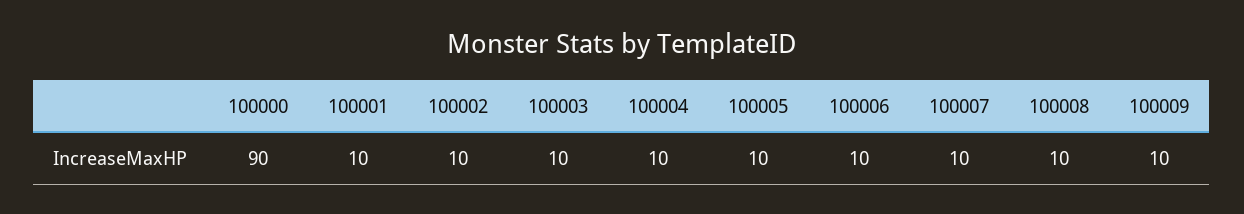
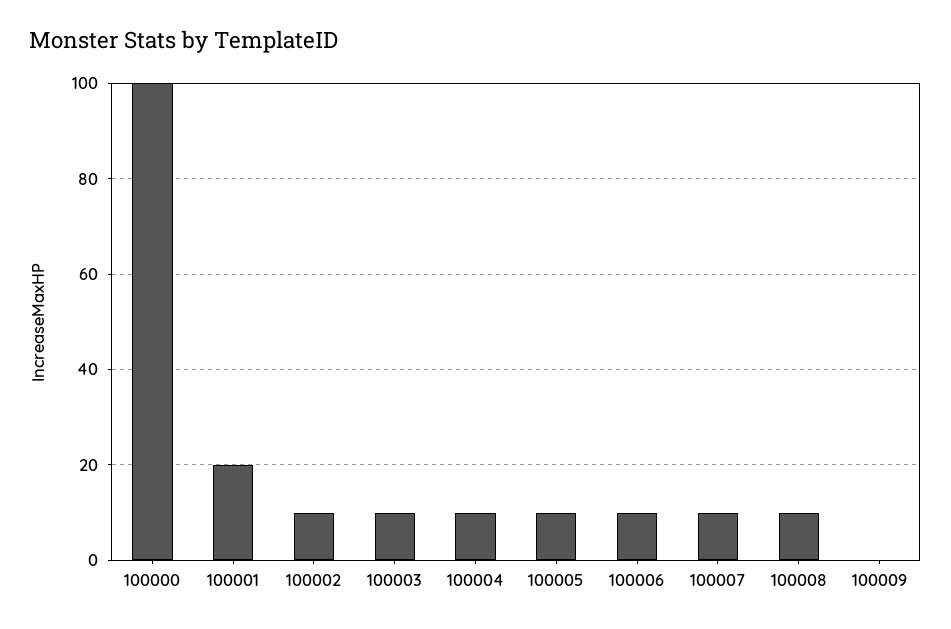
  {
-   "100000": 90,
+   "100000": 100,
-   "100001": 10,
+   "100001": 20,
    "100002": 10,
    "100003": 10,
    "100004": 10,
    "100005": 10,
    "100006": 10,
    "100007": 10,
    "100008": 10,
-   "100009": 10
+   "100009": 0
  }

